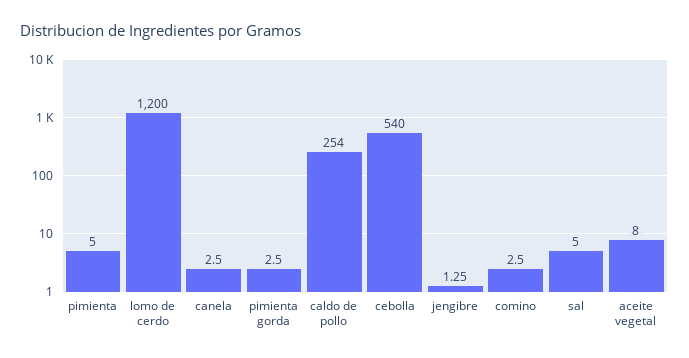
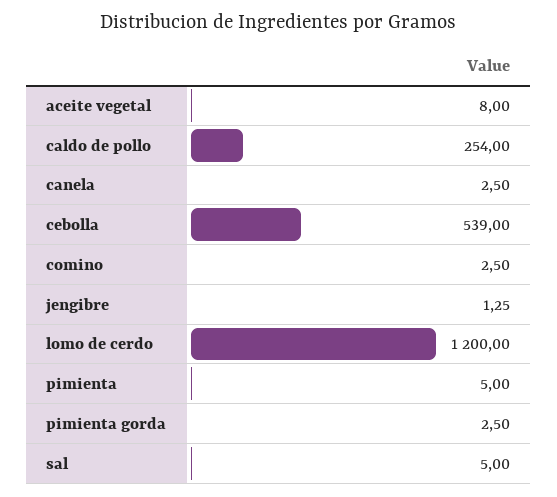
  {
    "pimienta": 5,
    "lomo de cerdo": 1200,
    "canela": 2.5,
    "pimienta gorda": 2.5,
    "caldo de pollo": 254,
-   "cebolla": 540,
+   "cebolla": 539,
    "jengibre": 1.25,
    "comino": 2.5,
    "sal": 5,
    "aceite vegetal": 8
  }

